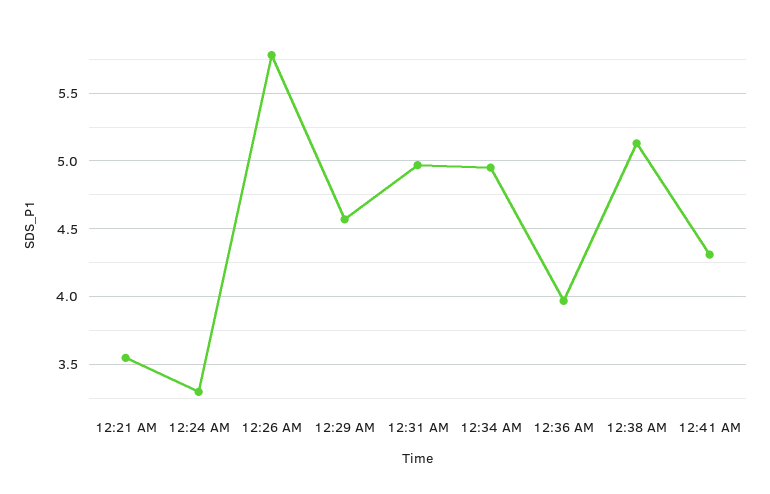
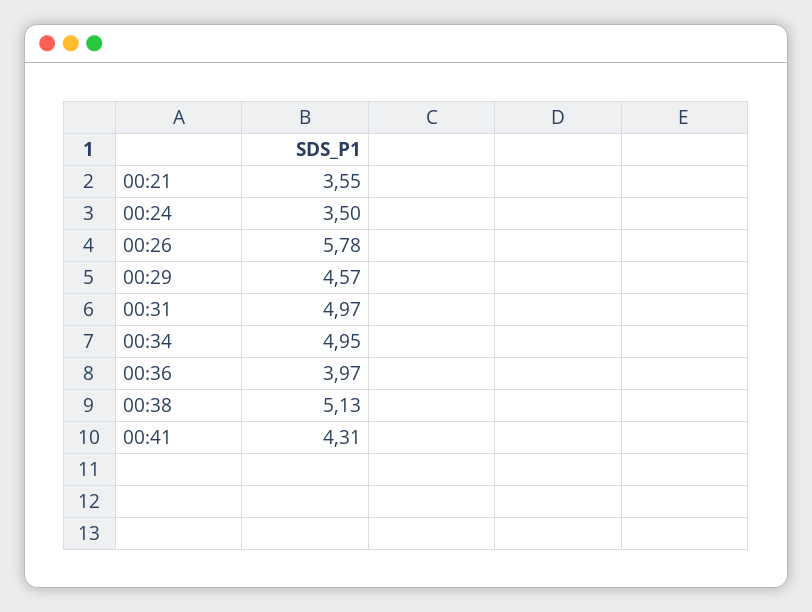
  {
    "12:21 AM": 3.55,
-   "12:24 AM": 3.3,
+   "12:24 AM": 3.5,
    "12:26 AM": 5.78,
    "12:29 AM": 4.57,
    "12:31 AM": 4.97,
    "12:34 AM": 4.95,
    "12:36 AM": 3.97,
    "12:38 AM": 5.13,
    "12:41 AM": 4.31
  }

